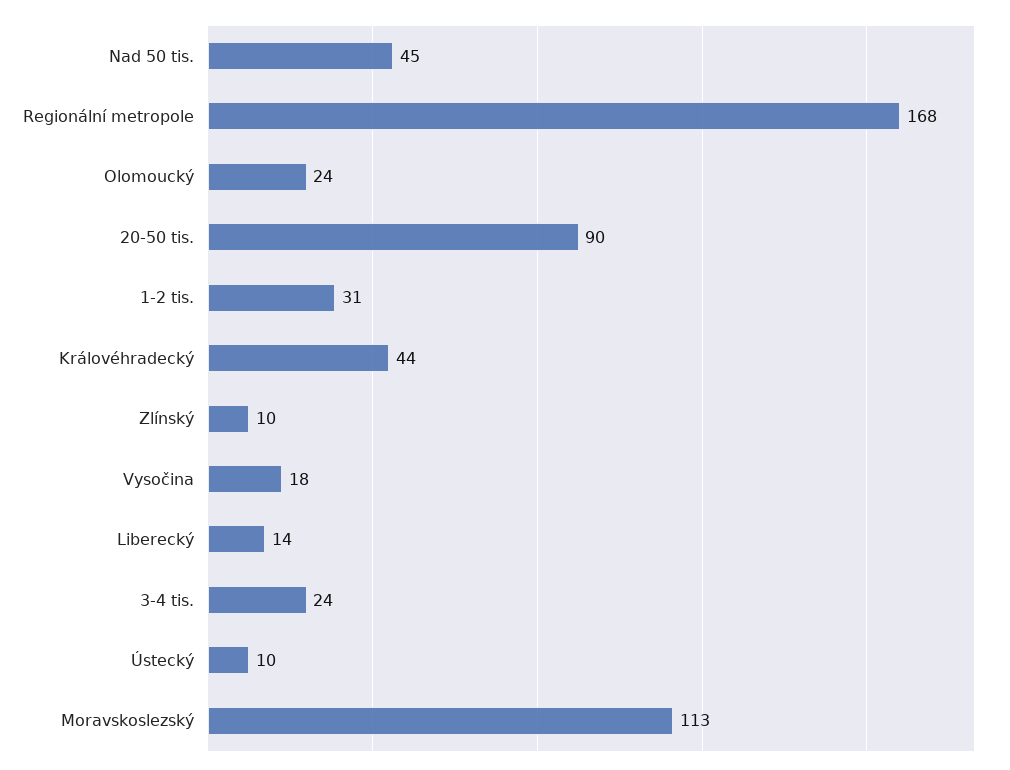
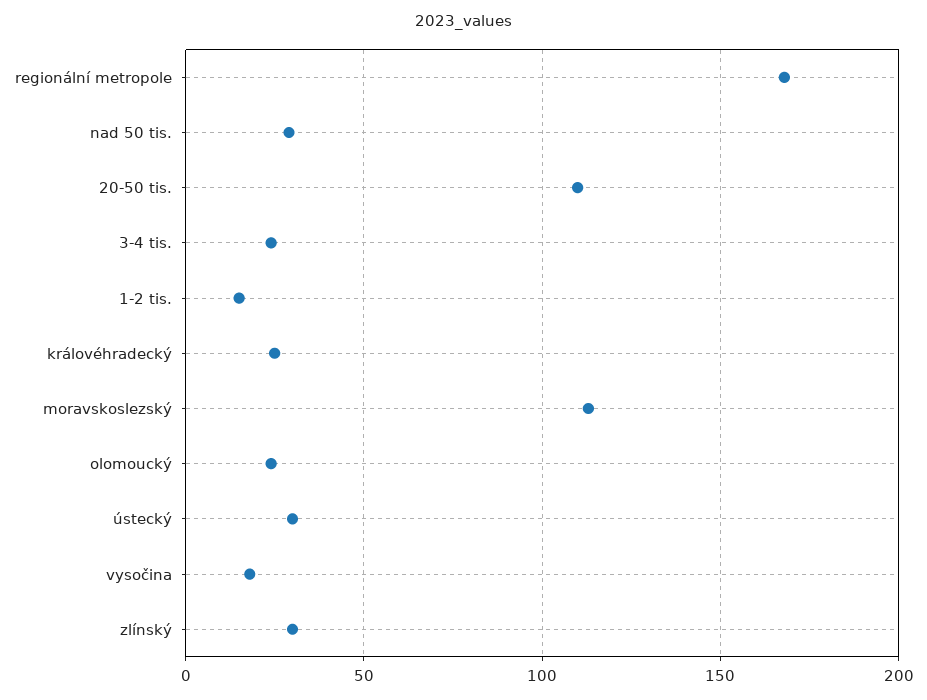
  {
-   "Nad 50 tis.": 45,
+   "Nad 50 tis.": 30,
    "Regionální metropole": 168,
    "Olomoucký": 24,
-   "20-50 tis.": 90,
+   "20-50 tis.": 110,
-   "1-2 tis.": 31,
+   "1-2 tis.": 15,
-   "Královéhradecký": 44,
+   "Královéhradecký": 25,
-   "Zlínský": 10,
+   "Zlínský": 30,
    "Vysočina": 18,
-   "Liberecký": 14,
    "3-4 tis.": 24,
-   "Ústecký": 10,
+   "Ústecký": 30,
    "Moravskoslezský": 113
  }

